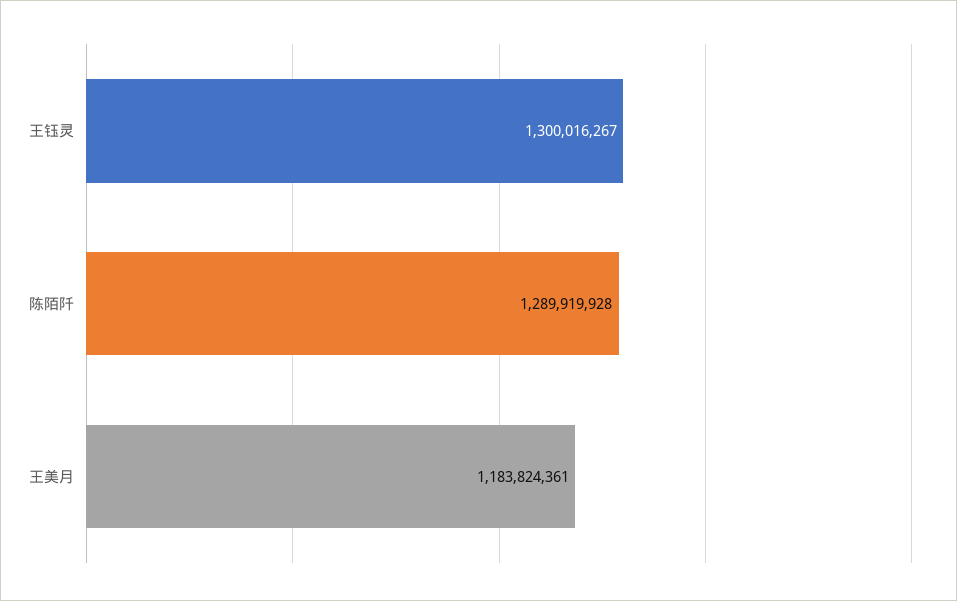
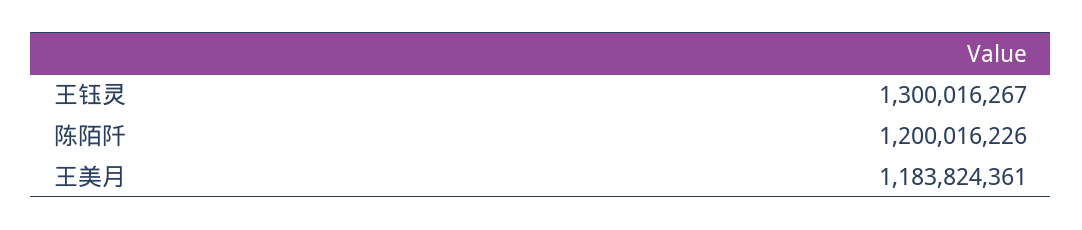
  {
    "王钰灵": 1300016267,
-   "陈陌阡": 1289919928,
+   "陈陌阡": 1200016226,
    "王美月": 1183824361
  }

